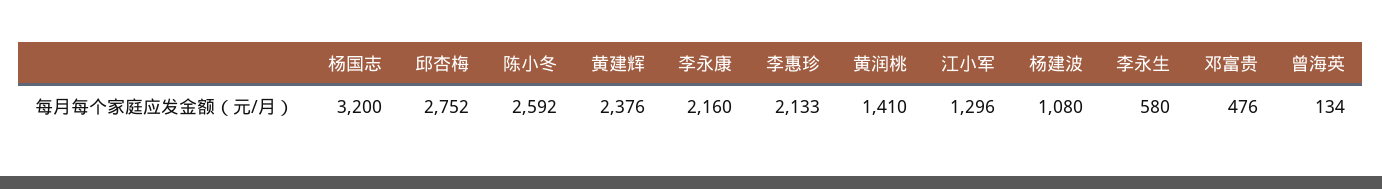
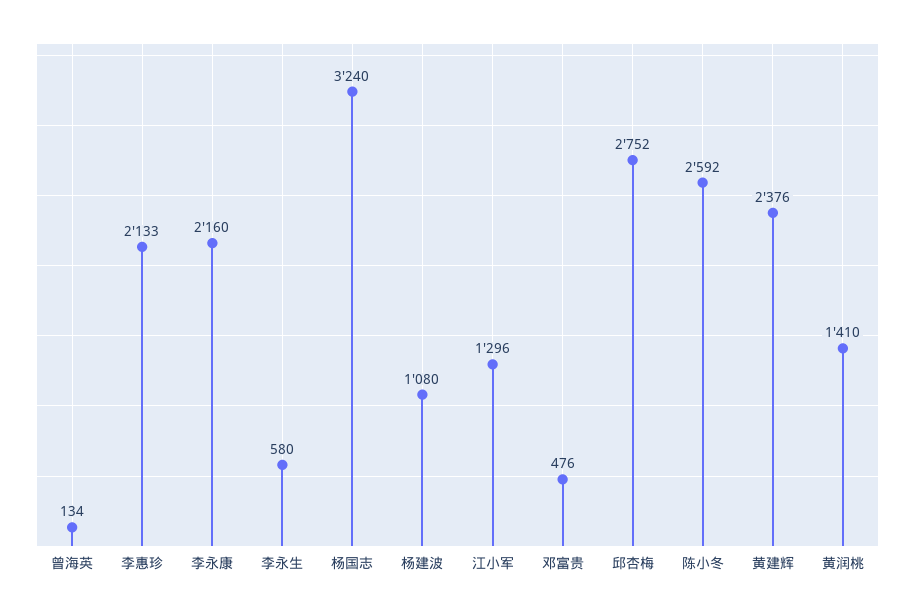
  {
-   "杨国志": 3200,
+   "杨国志": 3240,
    "邱杏梅": 2752,
    "陈小冬": 2592,
    "黄建辉": 2376,
    "李永康": 2160,
    "李惠珍": 2133,
    "黄润桃": 1410,
    "江小军": 1296,
    "杨建波": 1080,
    "李永生": 580,
    "邓富贵": 476,
    "曾海英": 134
  }

